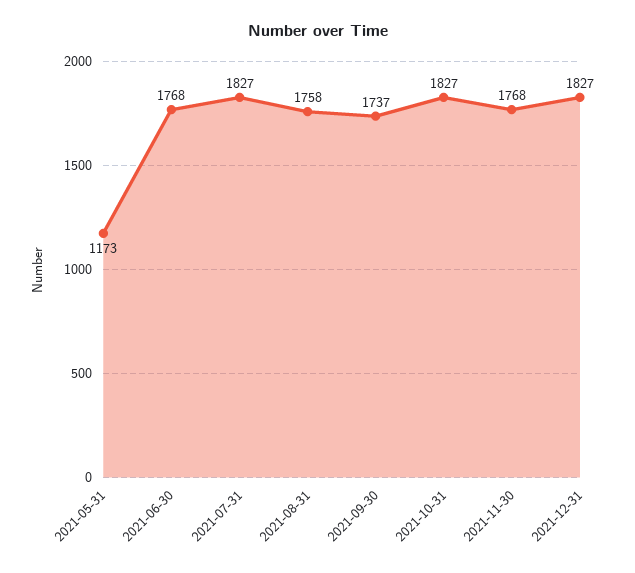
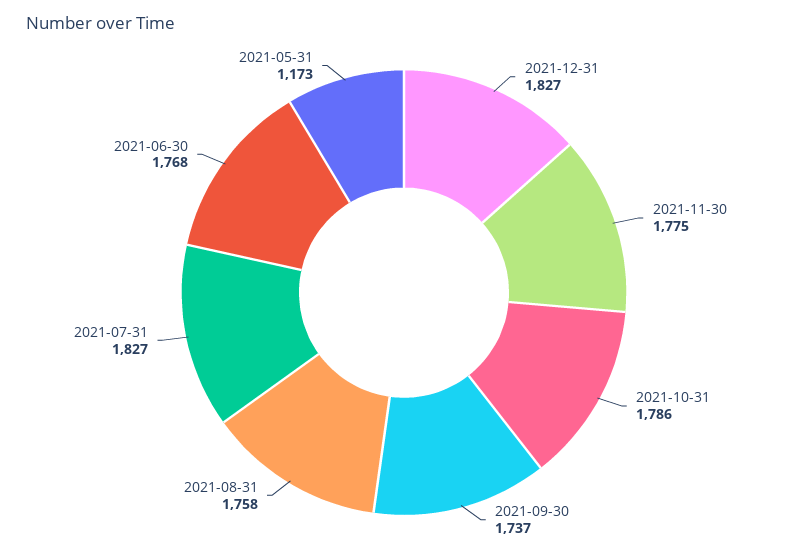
  {
    "2021-05-31": 1173,
    "2021-06-30": 1768,
    "2021-07-31": 1827,
    "2021-08-31": 1758,
    "2021-09-30": 1737,
-   "2021-10-31": 1827,
+   "2021-10-31": 1786,
-   "2021-11-30": 1768,
+   "2021-11-30": 1775,
    "2021-12-31": 1827
  }

